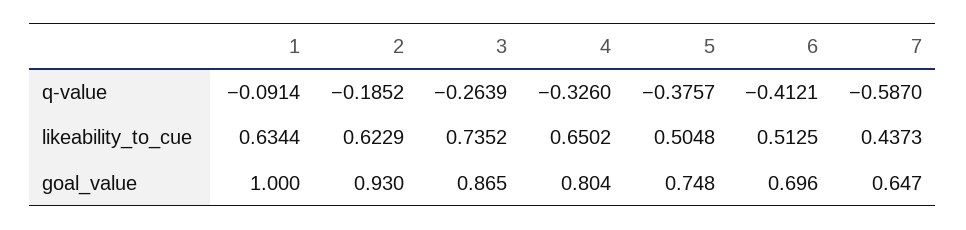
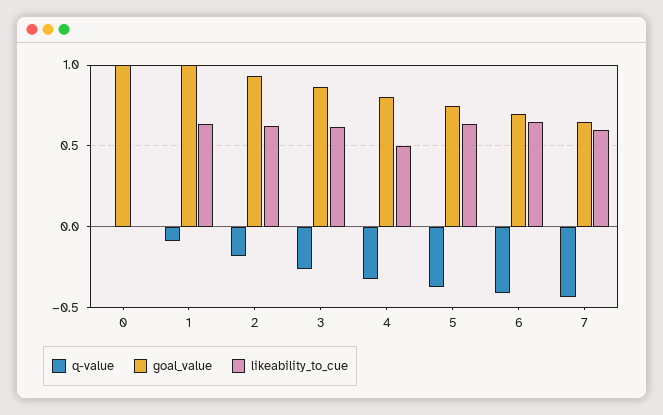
  {
    "q-value": {
      "1": -0.0914,
      "2": -0.1852,
      "3": -0.2639,
      "4": -0.326,
      "5": -0.3757,
      "6": -0.4121,
-     "7": -0.587
+     "7": -0.45,
+     "0": 0
    },
    "likeability_to_cue": {
      "1": 0.6344,
      "2": 0.6229,
-     "3": 0.7352,
+     "3": 0.6,
-     "4": 0.6502,
+     "4": 0.5,
-     "5": 0.5048,
+     "5": 0.65,
-     "6": 0.5125,
+     "6": 0.65,
-     "7": 0.4373
+     "7": 0.6,
+     "0": 0
    },
    "goal_value": {
      "1": 1,
      "2": 0.93,
      "3": 0.865,
      "4": 0.804,
      "5": 0.748,
      "6": 0.696,
-     "7": 0.647
+     "7": 0.647,
+     "0": 1
    }
  }

